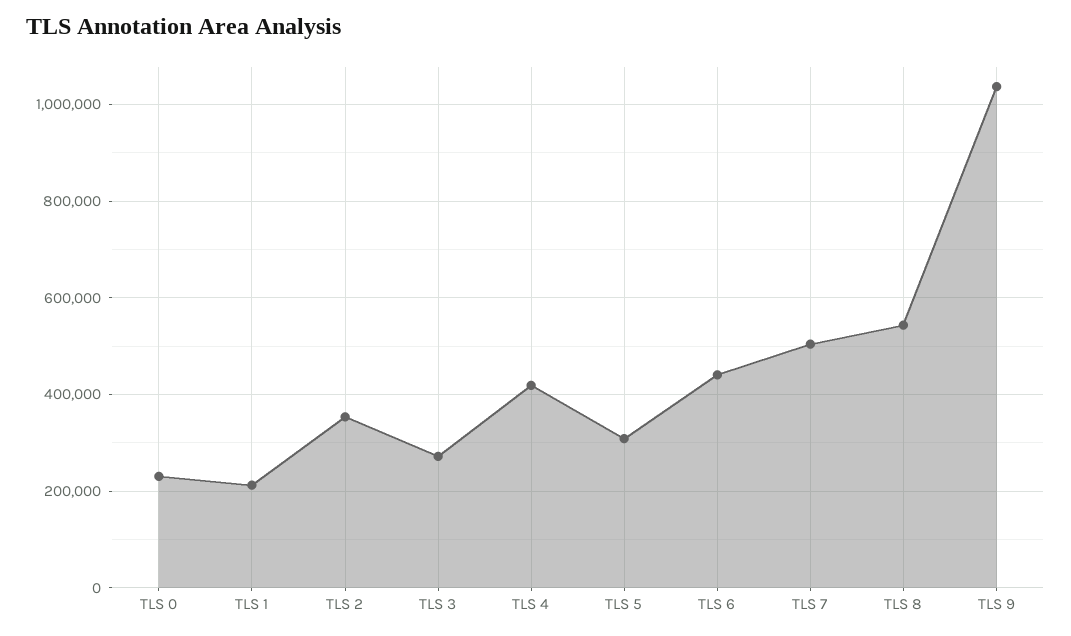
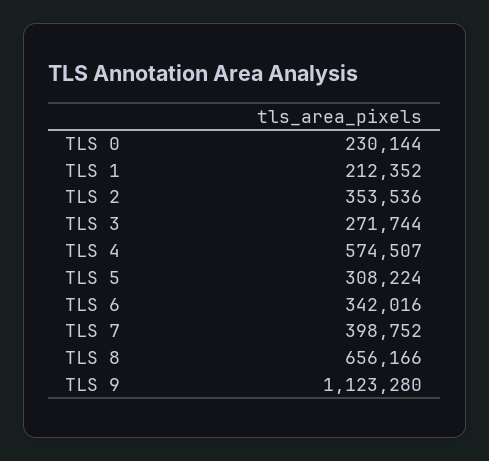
  {
    "TLS 0": 230144,
    "TLS 1": 212352,
    "TLS 2": 353536,
    "TLS 3": 271744,
-   "TLS 4": 420000,
+   "TLS 4": 574507,
    "TLS 5": 308224,
-   "TLS 6": 440000,
+   "TLS 6": 342016,
-   "TLS 7": 500000,
+   "TLS 7": 398752,
-   "TLS 8": 540000,
+   "TLS 8": 656166,
-   "TLS 9": 1040000
+   "TLS 9": 1123280
  }

